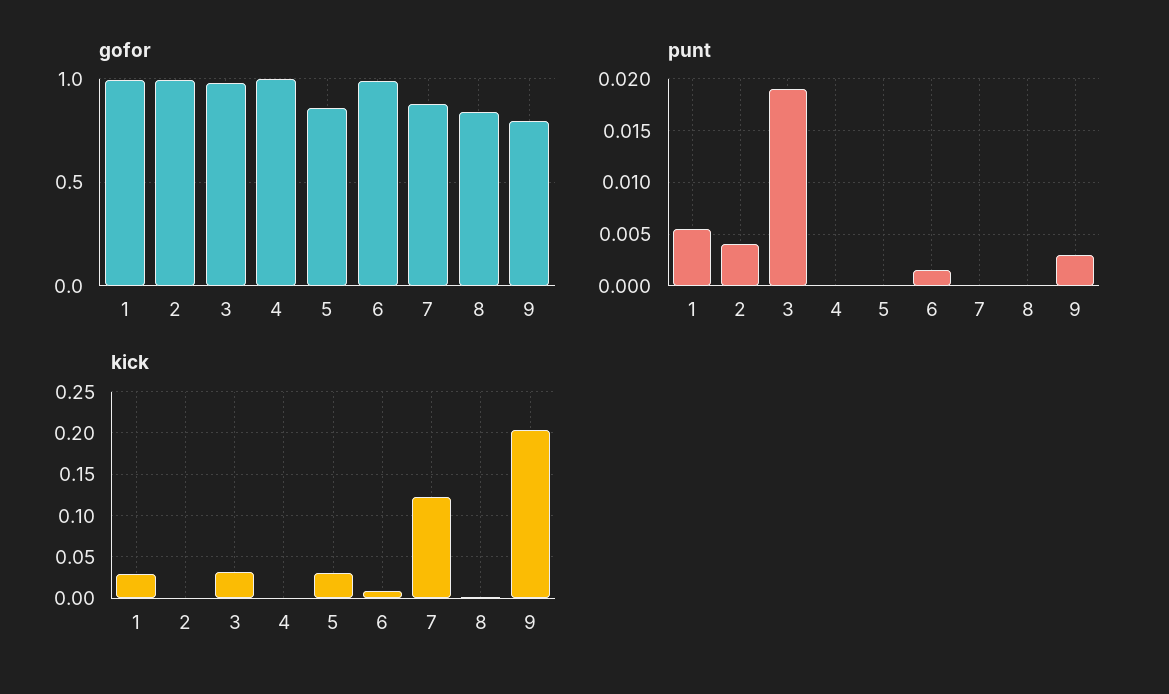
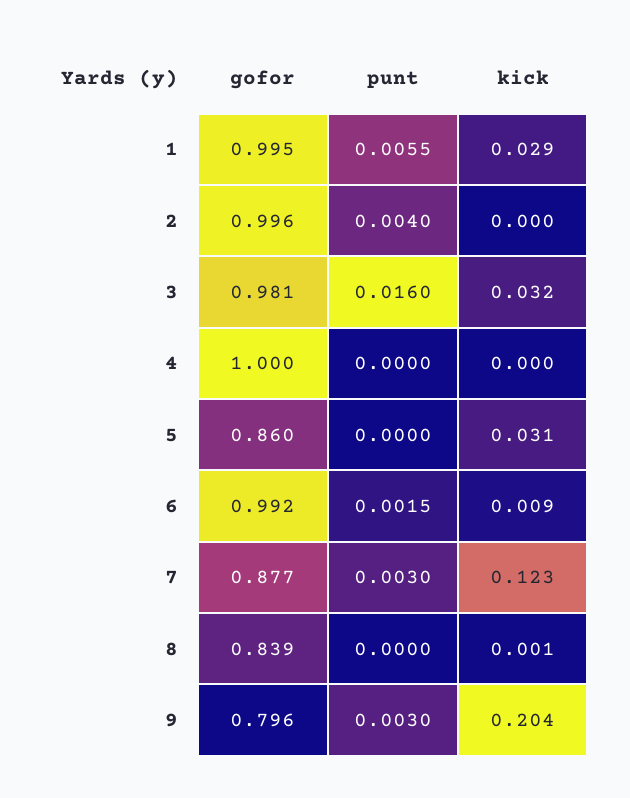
  {
    "gofor": {
      "1": 0.995,
      "2": 0.996,
      "3": 0.981,
      "4": 1,
      "5": 0.86,
      "6": 0.992,
      "7": 0.877,
      "8": 0.839,
      "9": 0.796
    },
    "punt": {
      "1": 0.0055,
      "2": 0.004,
-     "3": 0.019,
+     "3": 0.016,
      "4": 0,
      "5": 0,
      "6": 0.0015,
-     "7": 0,
+     "7": 0.003,
      "8": 0,
      "9": 0.003
    },
    "kick": {
      "1": 0.029,
      "2": 0,
      "3": 0.032,
      "4": 0,
      "5": 0.031,
      "6": 0.009,
      "7": 0.123,
      "8": 0.001,
      "9": 0.204
    }
  }

